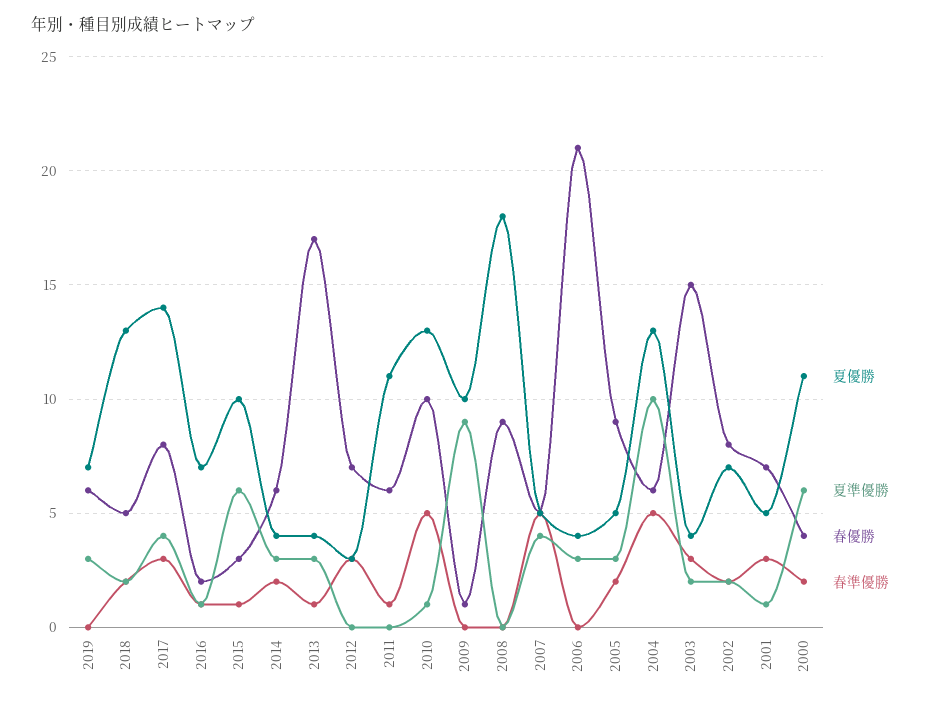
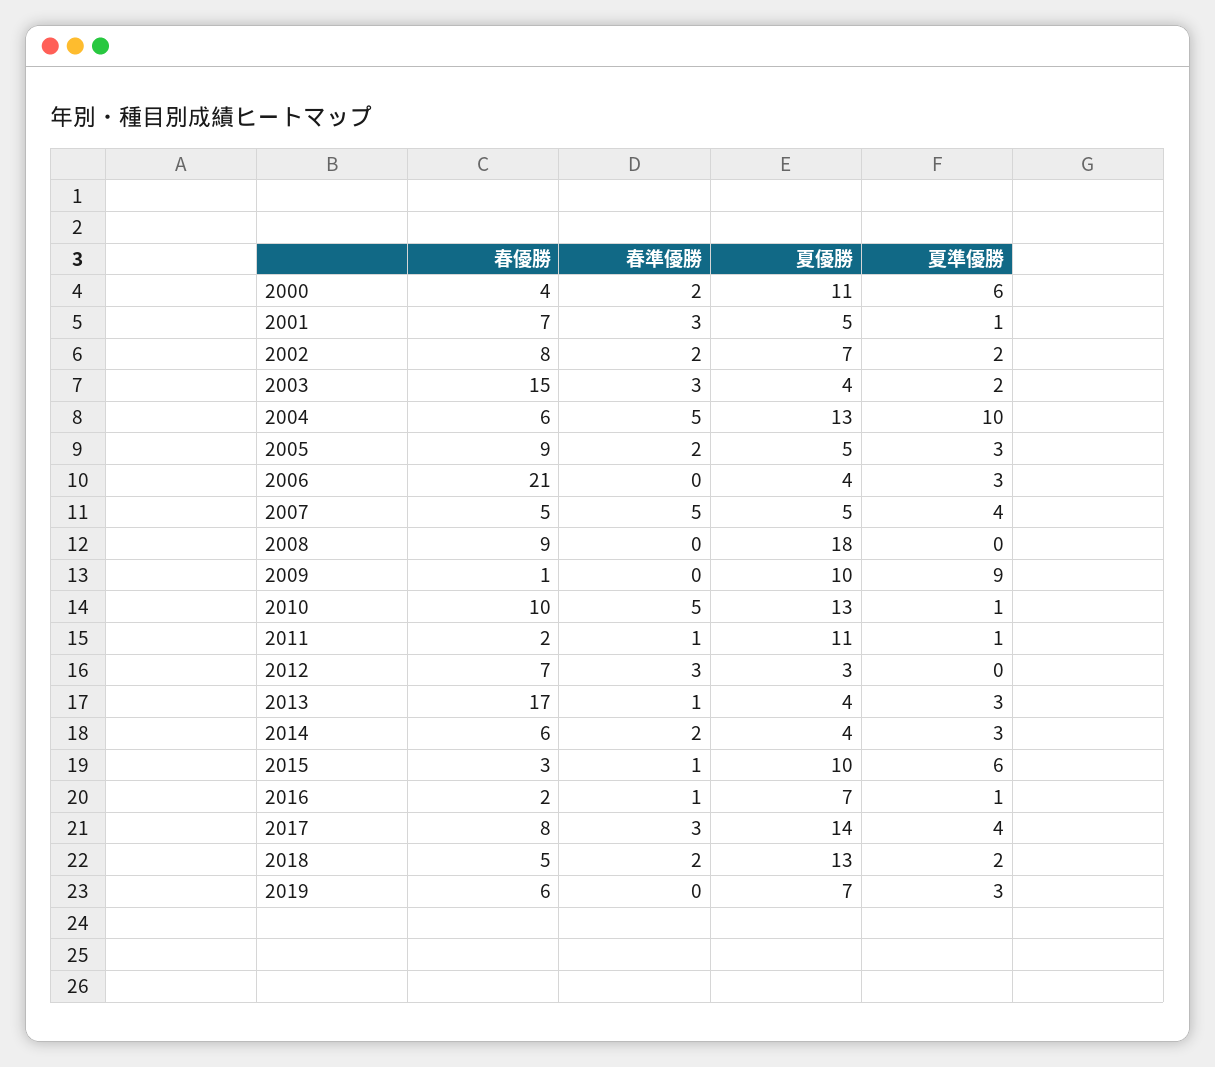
  {
    "夏優勝": {
      "2019": 7,
      "2018": 13,
      "2017": 14,
      "2016": 7,
      "2015": 10,
      "2014": 4,
      "2013": 4,
      "2012": 3,
      "2011": 11,
      "2010": 13,
      "2009": 10,
      "2008": 18,
      "2007": 5,
      "2006": 4,
      "2005": 5,
      "2004": 13,
      "2003": 4,
      "2002": 7,
      "2001": 5,
      "2000": 11
    },
    "夏準優勝": {
      "2019": 3,
      "2018": 2,
      "2017": 4,
      "2016": 1,
      "2015": 6,
      "2014": 3,
      "2013": 3,
      "2012": 0,
-     "2011": 0,
+     "2011": 1,
      "2010": 1,
      "2009": 9,
      "2008": 0,
      "2007": 4,
      "2006": 3,
      "2005": 3,
      "2004": 10,
      "2003": 2,
      "2002": 2,
      "2001": 1,
      "2000": 6
    },
    "春優勝": {
      "2019": 6,
      "2018": 5,
      "2017": 8,
      "2016": 2,
      "2015": 3,
      "2014": 6,
      "2013": 17,
      "2012": 7,
-     "2011": 6,
+     "2011": 2,
      "2010": 10,
      "2009": 1,
      "2008": 9,
      "2007": 5,
      "2006": 21,
      "2005": 9,
      "2004": 6,
      "2003": 15,
      "2002": 8,
      "2001": 7,
      "2000": 4
    },
    "春準優勝": {
      "2019": 0,
      "2018": 2,
      "2017": 3,
      "2016": 1,
      "2015": 1,
      "2014": 2,
      "2013": 1,
      "2012": 3,
      "2011": 1,
      "2010": 5,
      "2009": 0,
      "2008": 0,
      "2007": 5,
      "2006": 0,
      "2005": 2,
      "2004": 5,
      "2003": 3,
      "2002": 2,
      "2001": 3,
      "2000": 2
    }
  }

